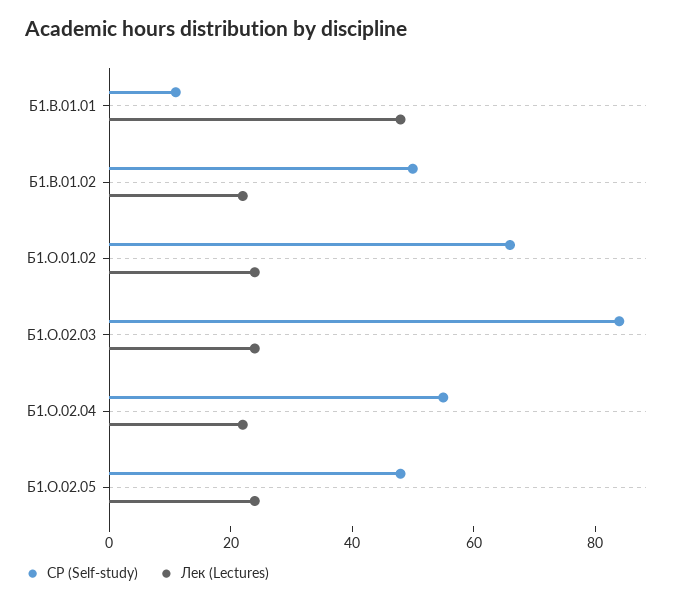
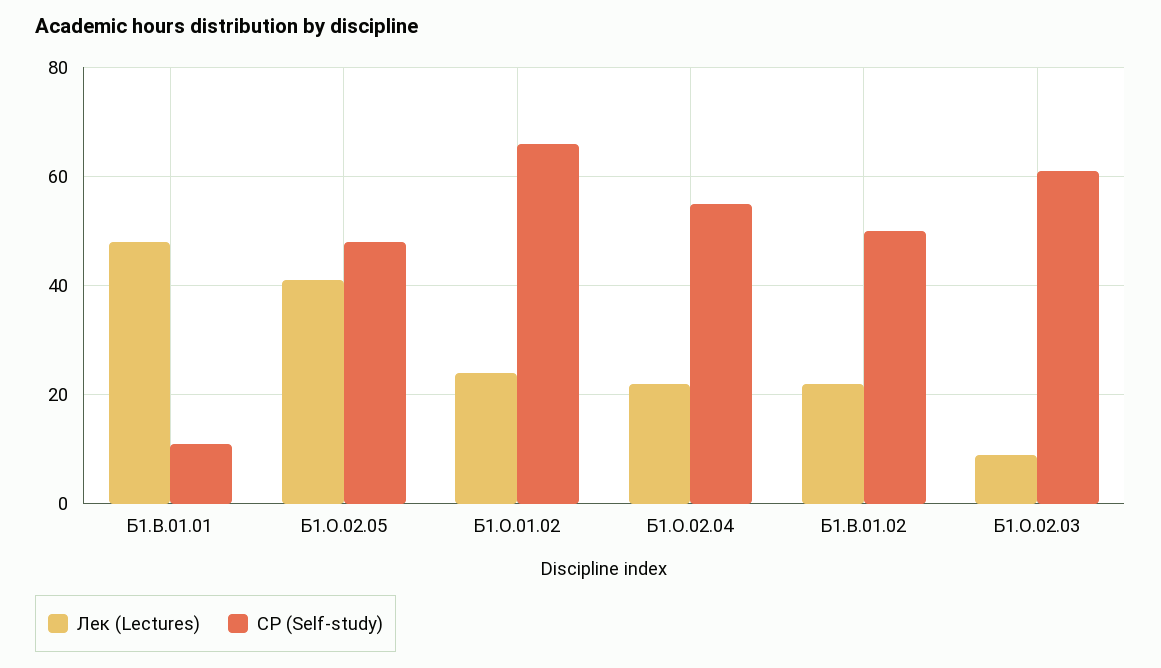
  {
    "СР (Self-study)": {
      "Б1.В.01.01": 10,
      "Б1.В.01.02": 50,
      "Б1.О.01.02": 65,
-     "Б1.О.02.03": 85,
+     "Б1.О.02.03": 60,
      "Б1.О.02.04": 55,
      "Б1.О.02.05": 50
    },
    "Лек (Lectures)": {
      "Б1.В.01.01": 50,
      "Б1.В.01.02": 20,
      "Б1.О.01.02": 25,
-     "Б1.О.02.03": 25,
+     "Б1.О.02.03": 10,
      "Б1.О.02.04": 20,
-     "Б1.О.02.05": 25
+     "Б1.О.02.05": 40
    }
  }

